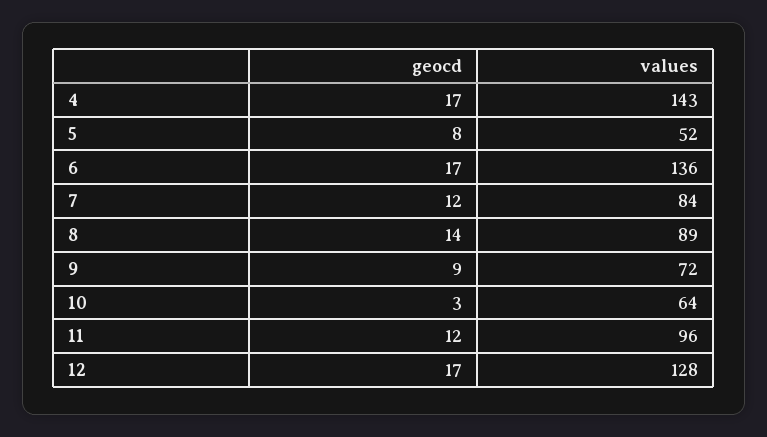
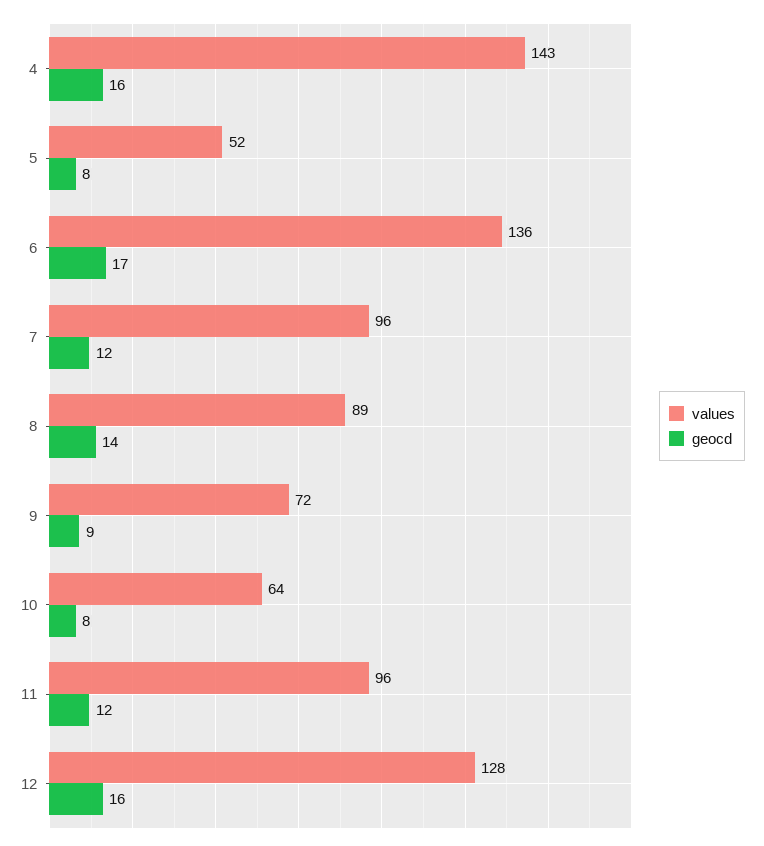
  {
    "geocd": {
-     "4": 17,
+     "4": 16,
      "5": 8,
      "6": 17,
      "7": 12,
      "8": 14,
      "9": 9,
-     "10": 3,
+     "10": 8,
      "11": 12,
-     "12": 17
+     "12": 16
    },
    "values": {
      "4": 143,
      "5": 52,
      "6": 136,
-     "7": 84,
+     "7": 96,
      "8": 89,
      "9": 72,
      "10": 64,
      "11": 96,
      "12": 128
    }
  }

